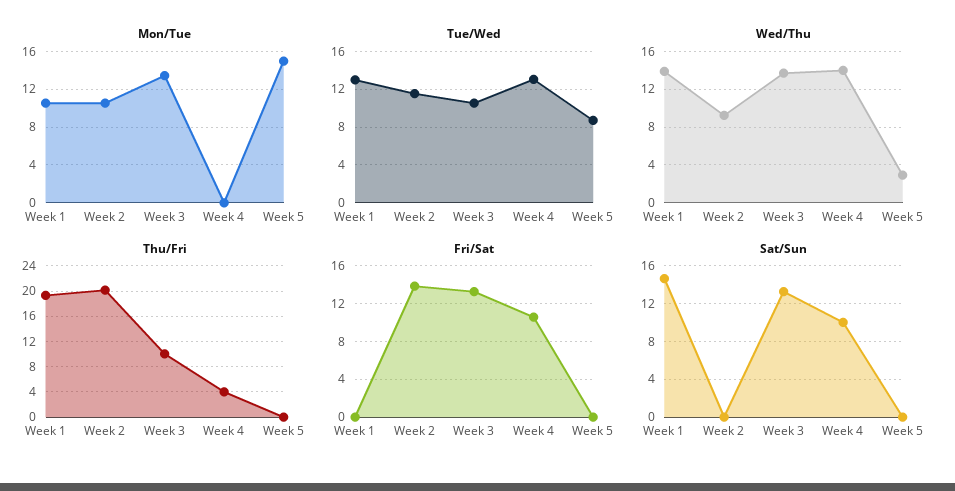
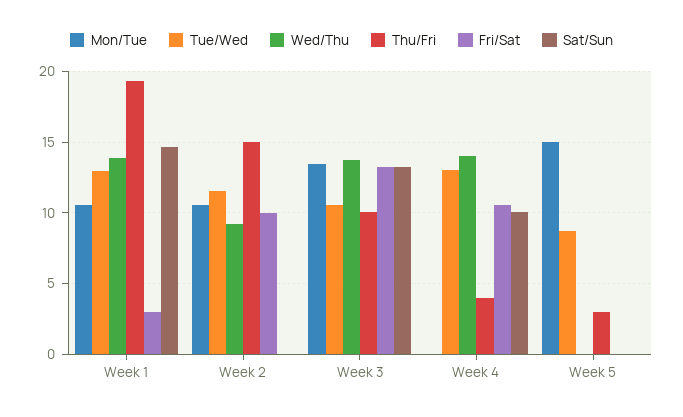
  {
    "Mon/Tue": {
      "Week 1": 10.5,
      "Week 2": 10.5,
      "Week 3": 13.5,
      "Week 4": 0,
      "Week 5": 15
    },
    "Tue/Wed": {
      "Week 1": 13,
      "Week 2": 11.5,
      "Week 3": 10.5,
      "Week 4": 13,
      "Week 5": 8.5
    },
    "Wed/Thu": {
      "Week 1": 14,
      "Week 2": 9,
      "Week 3": 13.5,
      "Week 4": 14,
-     "Week 5": 3
+     "Week 5": 0
    },
    "Thu/Fri": {
      "Week 1": 19.5,
-     "Week 2": 20,
+     "Week 2": 15,
      "Week 3": 10,
      "Week 4": 4,
-     "Week 5": 0
+     "Week 5": 3
    },
    "Fri/Sat": {
-     "Week 1": 0,
+     "Week 1": 3,
-     "Week 2": 14,
+     "Week 2": 10,
      "Week 3": 13.5,
      "Week 4": 10.5,
      "Week 5": 0
    },
    "Sat/Sun": {
      "Week 1": 14.5,
      "Week 2": 0,
      "Week 3": 13.5,
      "Week 4": 10,
      "Week 5": 0
    }
  }

